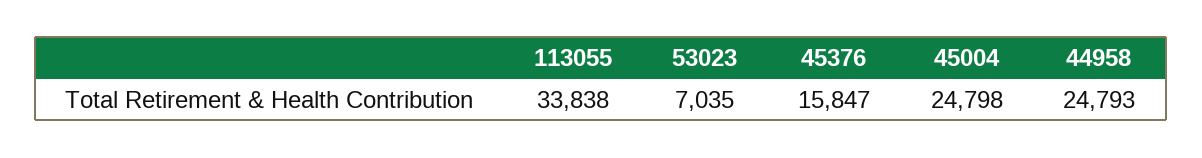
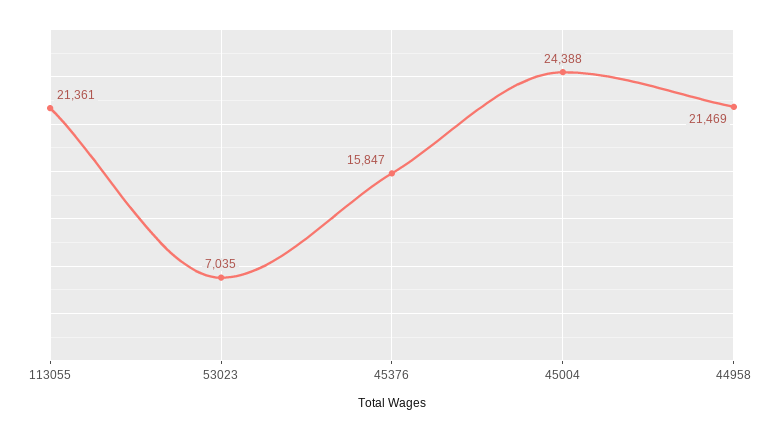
  {
-   "113055": 33838,
+   "113055": 21361,
    "53023": 7035,
    "45376": 15847,
-   "45004": 24798,
+   "45004": 24388,
-   "44958": 24793
+   "44958": 21469
  }

